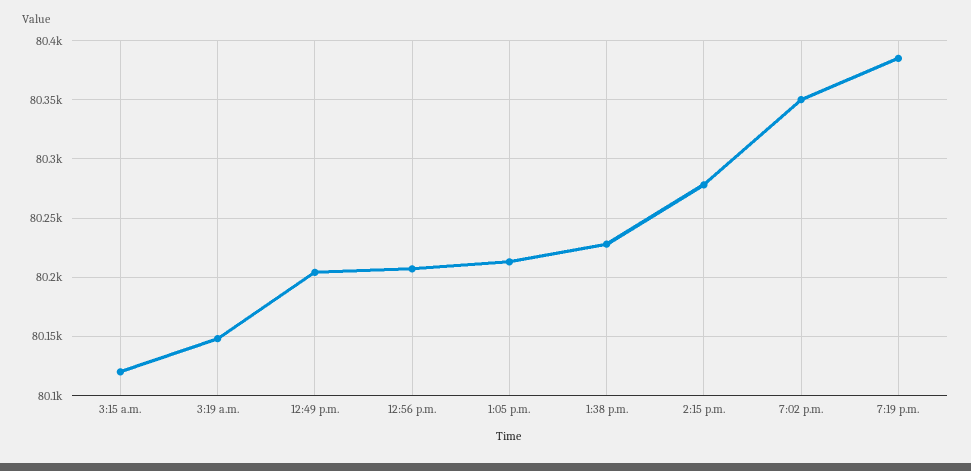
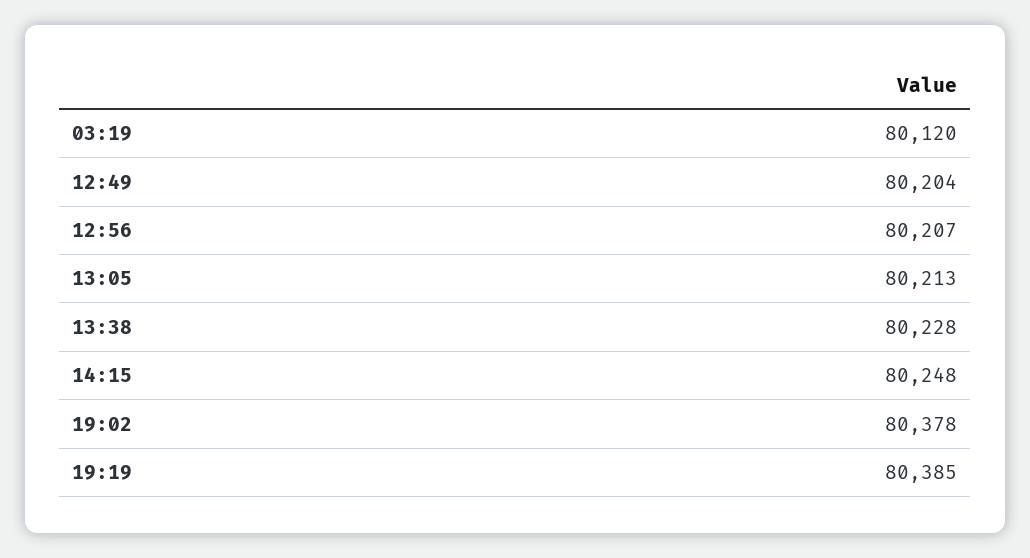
  {
-   "3:15 a.m.": 80120,
-   "3:19 a.m.": 80150,
+   "3:19 a.m.": 80120,
    "12:49 p.m.": 80204,
    "12:56 p.m.": 80207,
    "1:05 p.m.": 80213,
    "1:38 p.m.": 80228,
-   "2:15 p.m.": 80280,
+   "2:15 p.m.": 80248,
-   "7:02 p.m.": 80350,
+   "7:02 p.m.": 80378,
    "7:19 p.m.": 80385
  }

